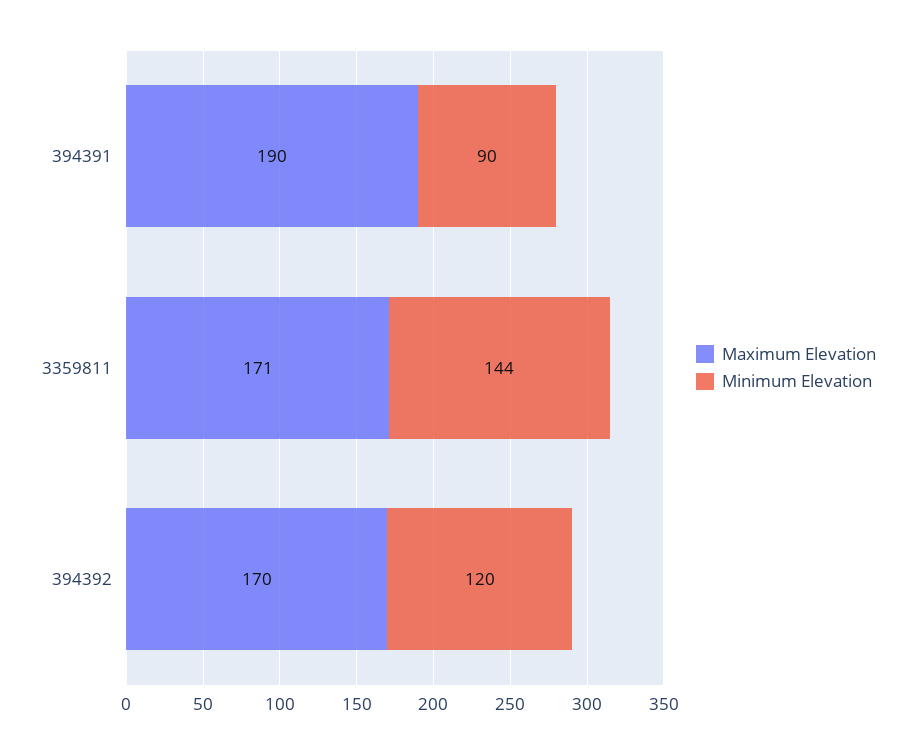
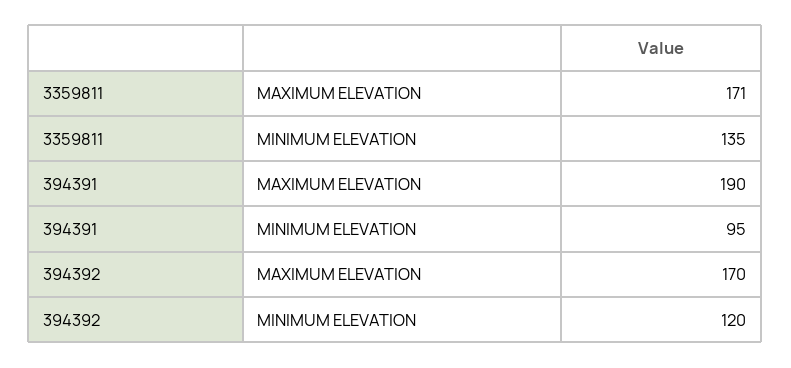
  {
    "Maximum Elevation": {
      "394391": 190,
      "3359811": 171,
      "394392": 170
    },
    "Minimum Elevation": {
-     "394391": 90,
+     "394391": 95,
-     "3359811": 144,
+     "3359811": 135,
      "394392": 120
    }
  }

